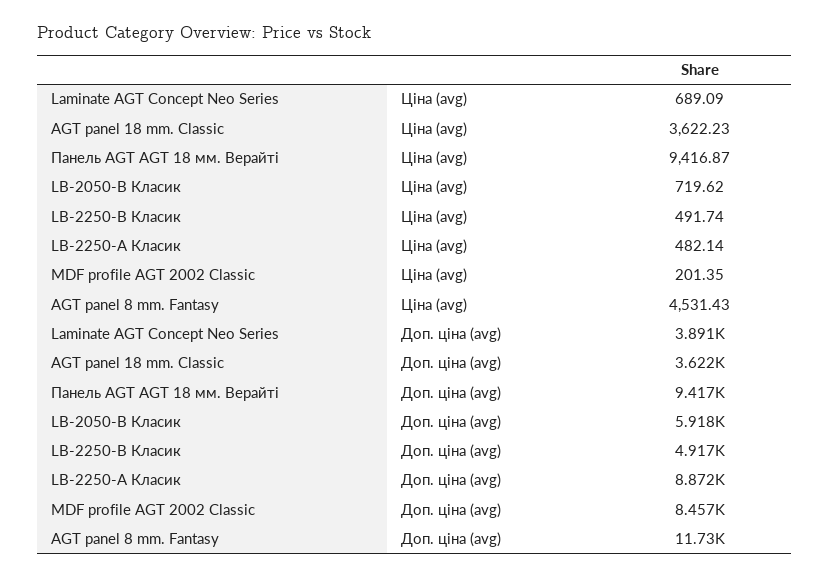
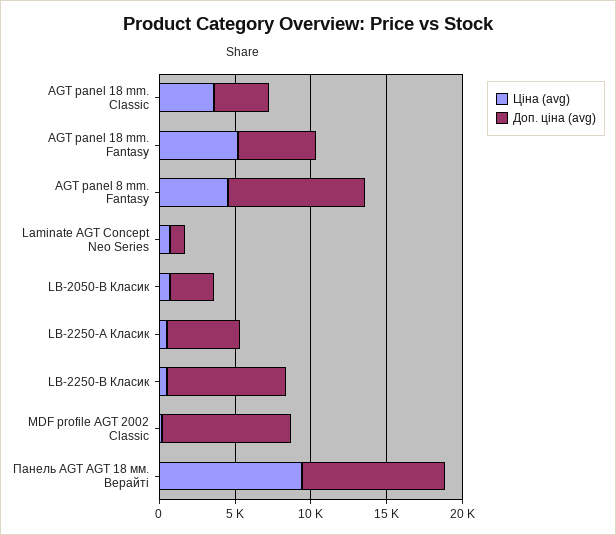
  {
    "Ціна (avg)": {
      "Laminate AGT Concept Neo Series": 689.09,
      "AGT panel 18 mm. Classic": 3622.23,
      "Панель AGT AGT 18 мм. Верайті": 9416.87,
      "LB-2050-В Класик": 719.62,
      "LB-2250-В Класик": 491.74,
      "LB-2250-А Класик": 482.14,
      "MDF profile AGT 2002 Classic": 201.35,
-     "AGT panel 8 mm. Fantasy": 4531.43
+     "AGT panel 8 mm. Fantasy": 4531.43,
+     "AGT panel 18 mm. Fantasy": 5000
    },
    "Доп. ціна (avg)": {
-     "Laminate AGT Concept Neo Series": 3891,
+     "Laminate AGT Concept Neo Series": 1000,
      "AGT panel 18 mm. Classic": 3622,
      "Панель AGT AGT 18 мм. Верайті": 9417,
-     "LB-2050-В Класик": 5918,
+     "LB-2050-В Класик": 3000,
-     "LB-2250-В Класик": 4917,
+     "LB-2250-В Класик": 8000,
-     "LB-2250-А Класик": 8872,
+     "LB-2250-А Класик": 5000,
      "MDF profile AGT 2002 Classic": 8457,
-     "AGT panel 8 mm. Fantasy": 11730
+     "AGT panel 8 mm. Fantasy": 9000,
+     "AGT panel 18 mm. Fantasy": 5000
    }
  }

